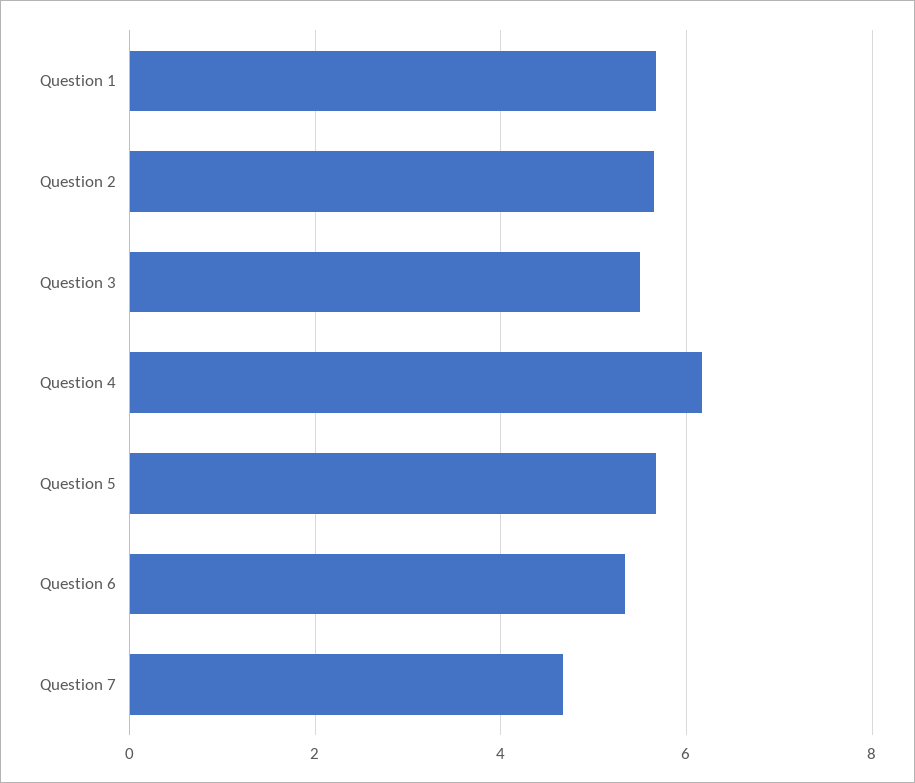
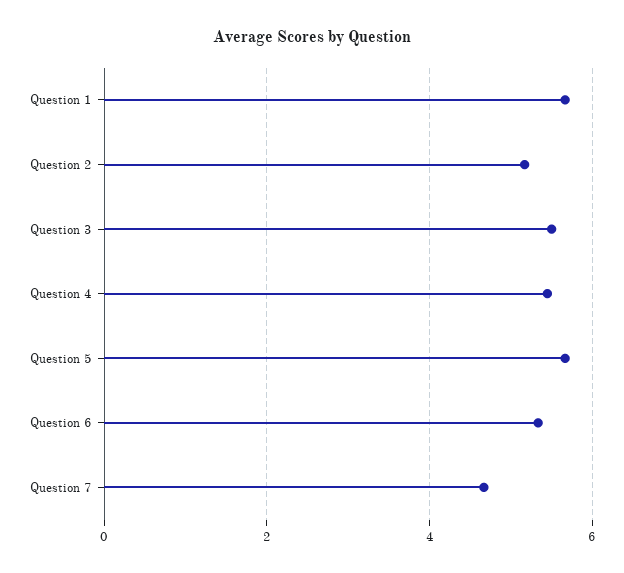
  {
    "Question 1": 5.6,
-   "Question 2": 5.6,
+   "Question 2": 5.2,
    "Question 3": 5.6,
-   "Question 4": 6.2,
+   "Question 4": 5.4,
    "Question 5": 5.6,
    "Question 6": 5.4,
    "Question 7": 4.6
  }

